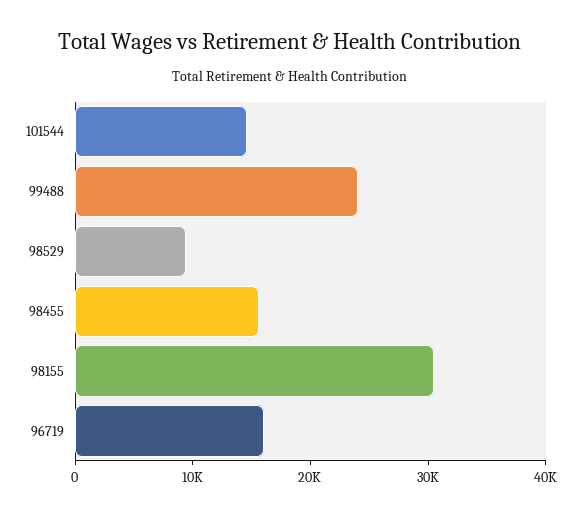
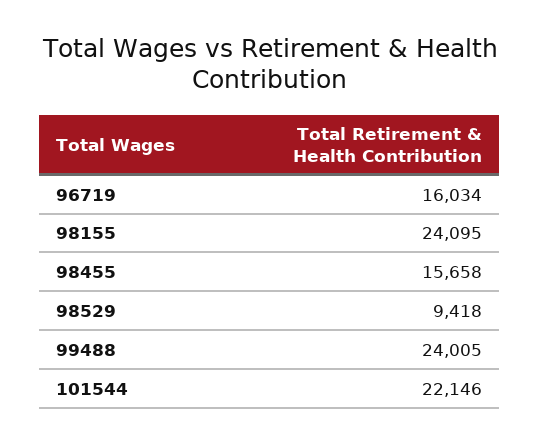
  {
-   "101544": 14000,
+   "101544": 22146,
    "99488": 24005,
    "98529": 9418,
    "98455": 15658,
-   "98155": 30000,
+   "98155": 24095,
    "96719": 16034
  }

